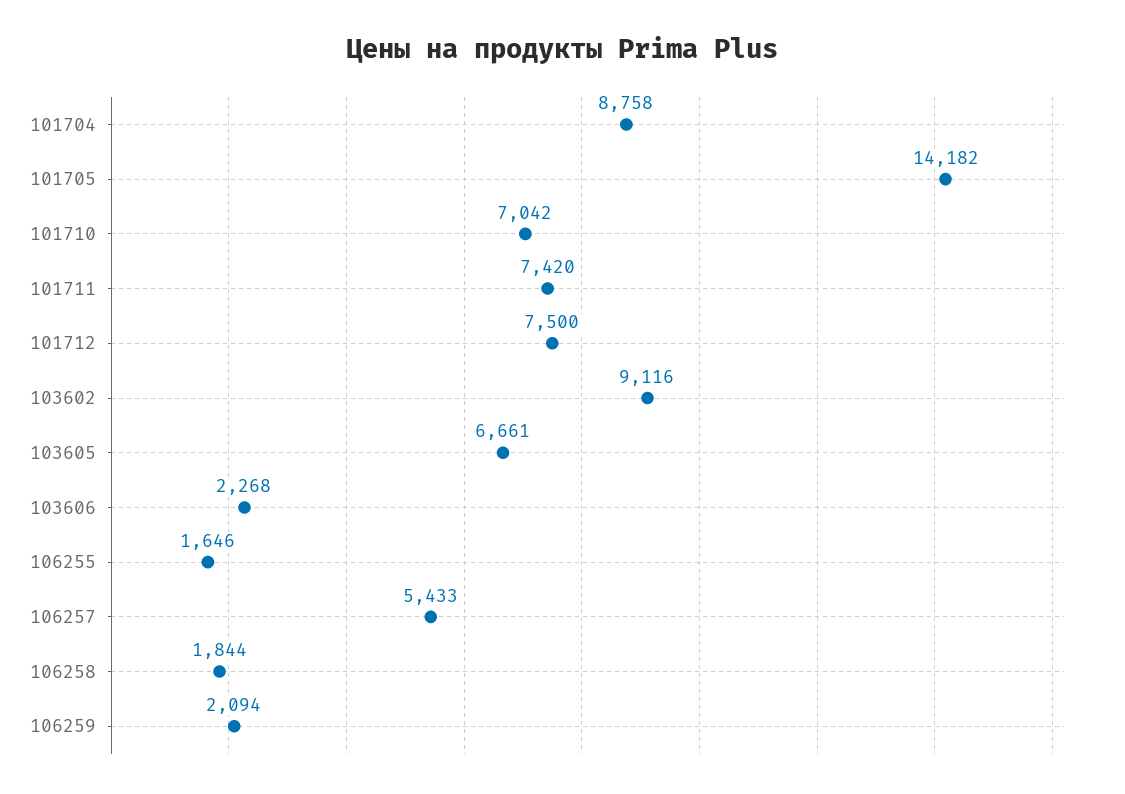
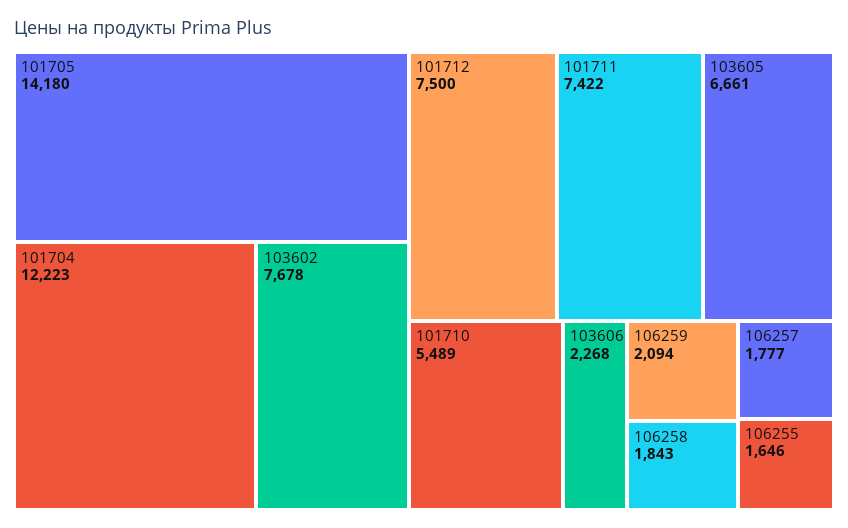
  {
-   "101704": 8758,
+   "101704": 12223,
-   "101705": 14182,
+   "101705": 14180,
-   "101710": 7042,
+   "101710": 5489,
-   "101711": 7420,
+   "101711": 7422,
    "101712": 7500,
-   "103602": 9116,
+   "103602": 7678,
    "103605": 6661,
    "103606": 2268,
    "106255": 1646,
-   "106257": 5433,
+   "106257": 1777,
-   "106258": 1844,
+   "106258": 1843,
    "106259": 2094
  }

